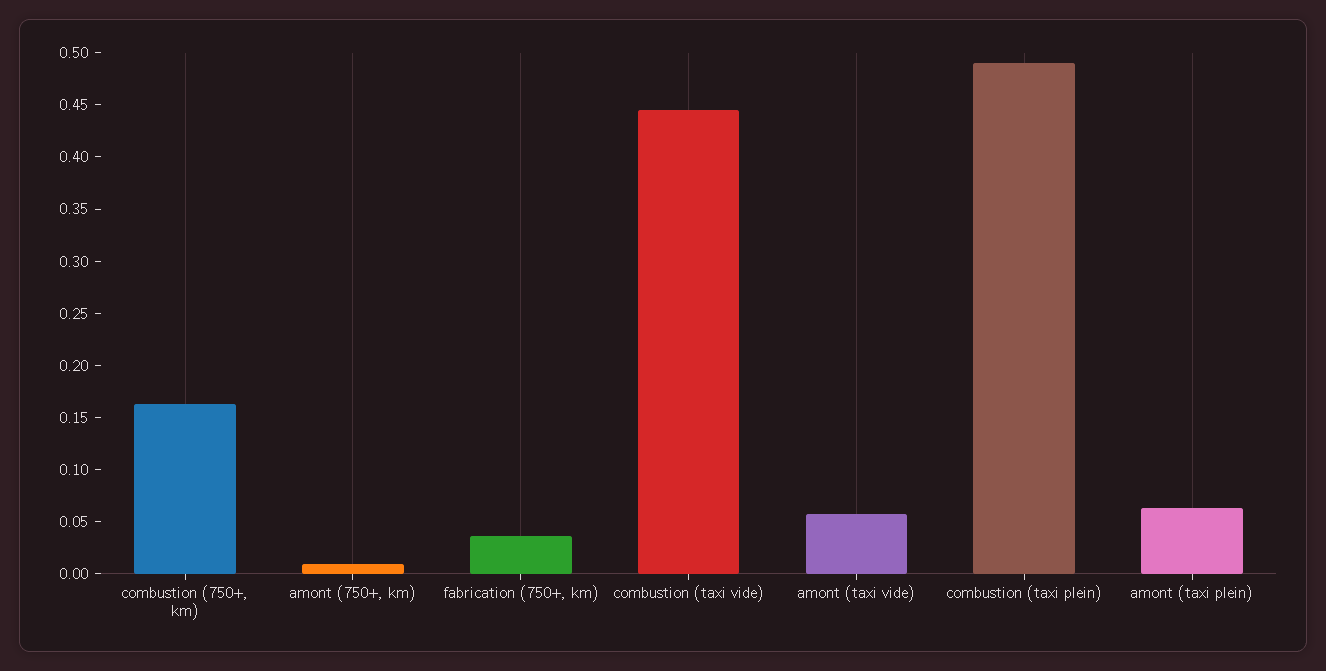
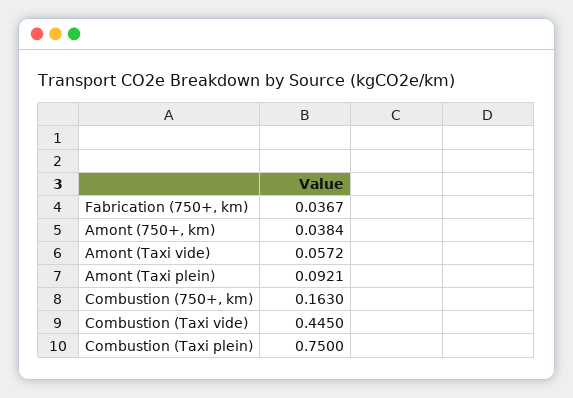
  {
    "combustion (750+, km)": 0.163,
-   "amont (750+, km)": 0.01,
+   "amont (750+, km)": 0.0384,
    "fabrication (750+, km)": 0.0367,
    "combustion (taxi vide)": 0.445,
    "amont (taxi vide)": 0.0572,
-   "combustion (taxi plein)": 0.49,
+   "combustion (taxi plein)": 0.75,
-   "amont (taxi plein)": 0.06
+   "amont (taxi plein)": 0.0921
  }

